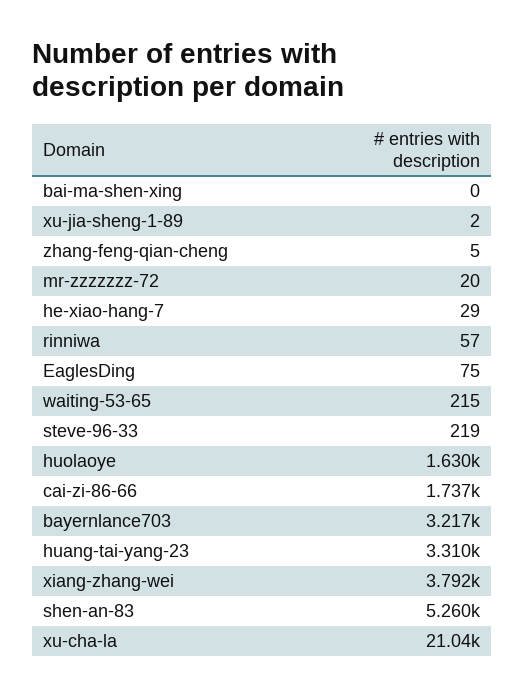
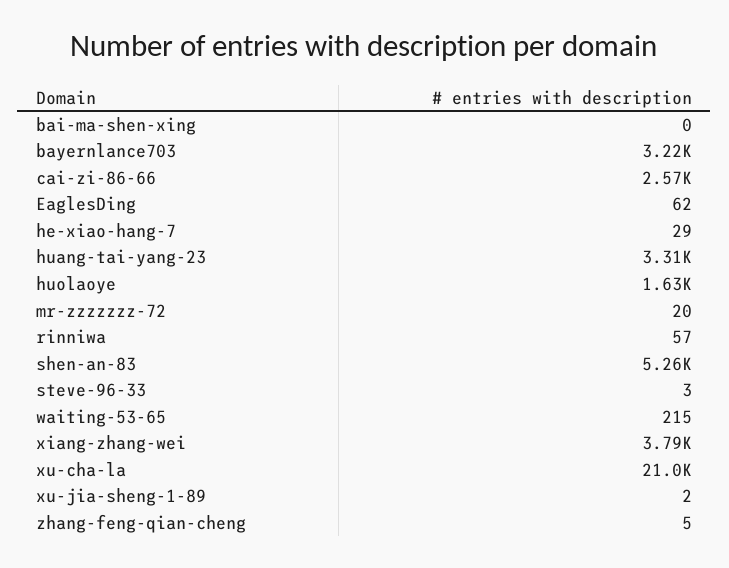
  {
    "bai-ma-shen-xing": 0,
    "xu-jia-sheng-1-89": 2,
    "zhang-feng-qian-cheng": 5,
    "mr-zzzzzzz-72": 20,
    "he-xiao-hang-7": 29,
    "rinniwa": 57,
-   "EaglesDing": 75,
+   "EaglesDing": 62,
    "waiting-53-65": 215,
-   "steve-96-33": 219,
+   "steve-96-33": 3,
    "huolaoye": 1630,
-   "cai-zi-86-66": 1737,
+   "cai-zi-86-66": 2570,
    "bayernlance703": 3217,
    "huang-tai-yang-23": 3310,
    "xiang-zhang-wei": 3792,
    "shen-an-83": 5260,
    "xu-cha-la": 21040
  }

